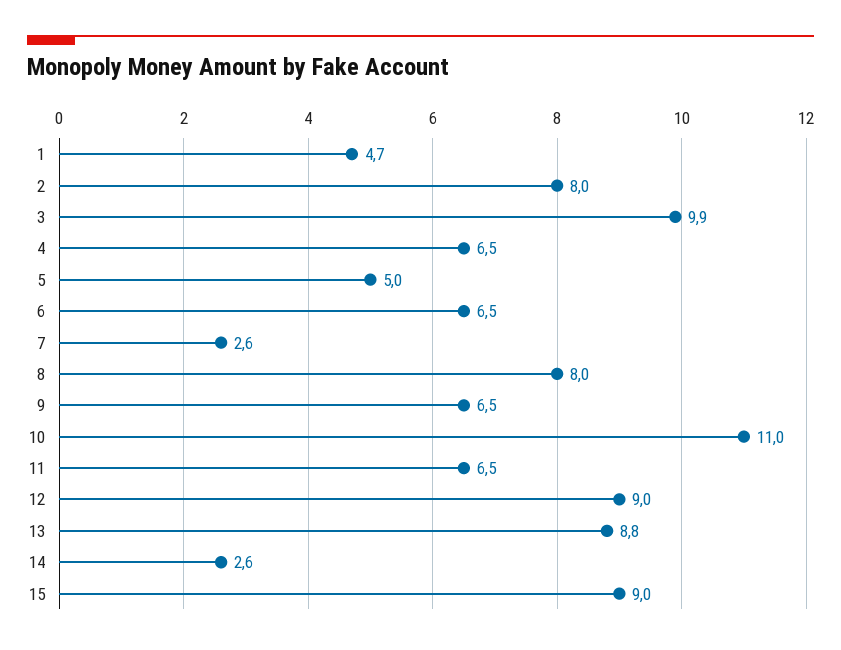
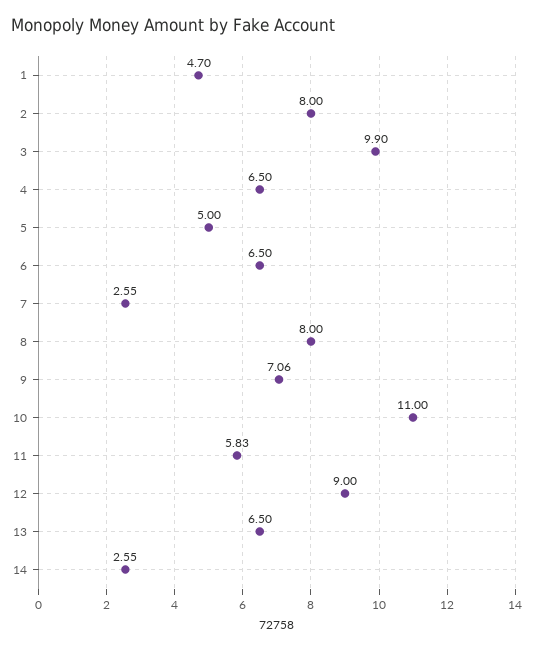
  {
    "1": 4.7,
    "2": 8,
    "3": 9.9,
    "4": 6.5,
    "5": 5,
    "6": 6.5,
    "7": 2.55,
    "8": 8,
-   "9": 6.5,
+   "9": 7.06,
    "10": 11,
-   "11": 6.5,
+   "11": 5.83,
    "12": 9,
-   "13": 8.8,
+   "13": 6.5,
-   "14": 2.55,
+   "14": 2.55
-   "15": 9
  }

